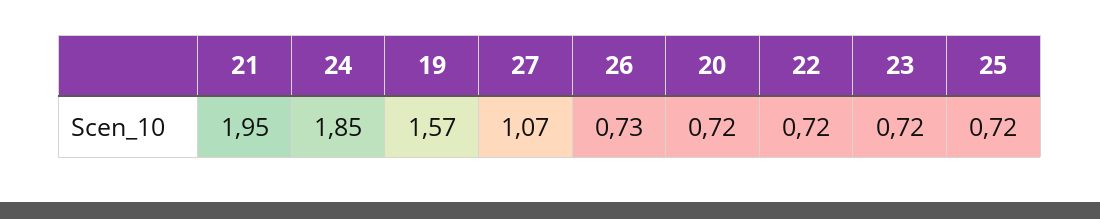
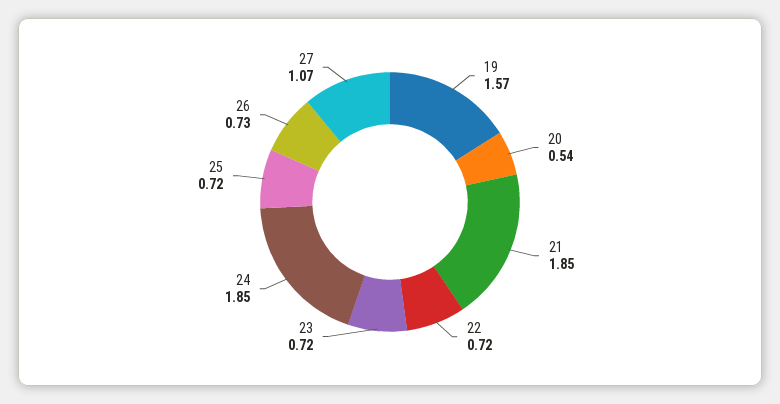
  {
-   "21": 1.95,
+   "21": 1.85,
    "24": 1.85,
    "19": 1.57,
    "27": 1.07,
    "26": 0.73,
-   "20": 0.72,
+   "20": 0.54,
    "22": 0.72,
    "23": 0.72,
    "25": 0.72
  }

